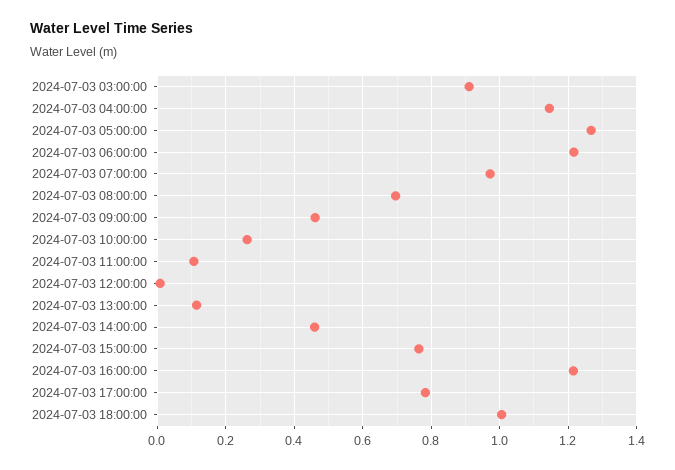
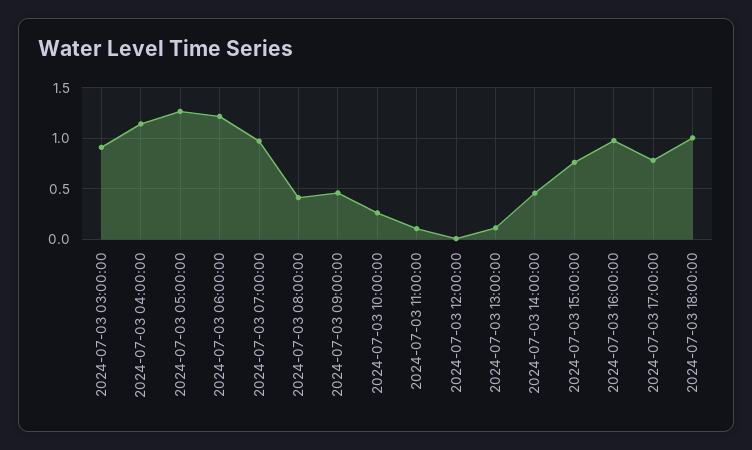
  {
    "2024-07-03 03:00:00": 0.92,
    "2024-07-03 04:00:00": 1.14,
    "2024-07-03 05:00:00": 1.26,
    "2024-07-03 06:00:00": 1.22,
    "2024-07-03 07:00:00": 0.98,
-   "2024-07-03 08:00:00": 0.7,
+   "2024-07-03 08:00:00": 0.4,
    "2024-07-03 09:00:00": 0.46,
    "2024-07-03 10:00:00": 0.26,
    "2024-07-03 11:00:00": 0.1,
    "2024-07-03 12:00:00": 0,
    "2024-07-03 13:00:00": 0.12,
    "2024-07-03 14:00:00": 0.46,
    "2024-07-03 15:00:00": 0.76,
-   "2024-07-03 16:00:00": 1.22,
+   "2024-07-03 16:00:00": 1,
    "2024-07-03 17:00:00": 0.78,
    "2024-07-03 18:00:00": 1
  }

